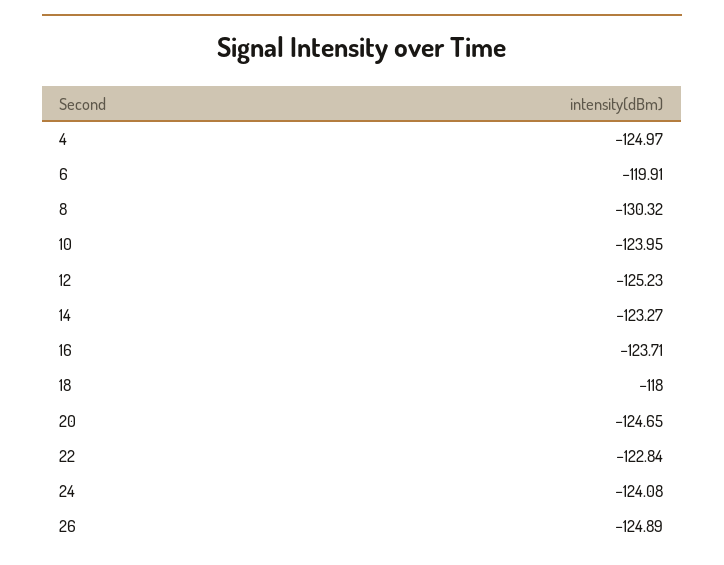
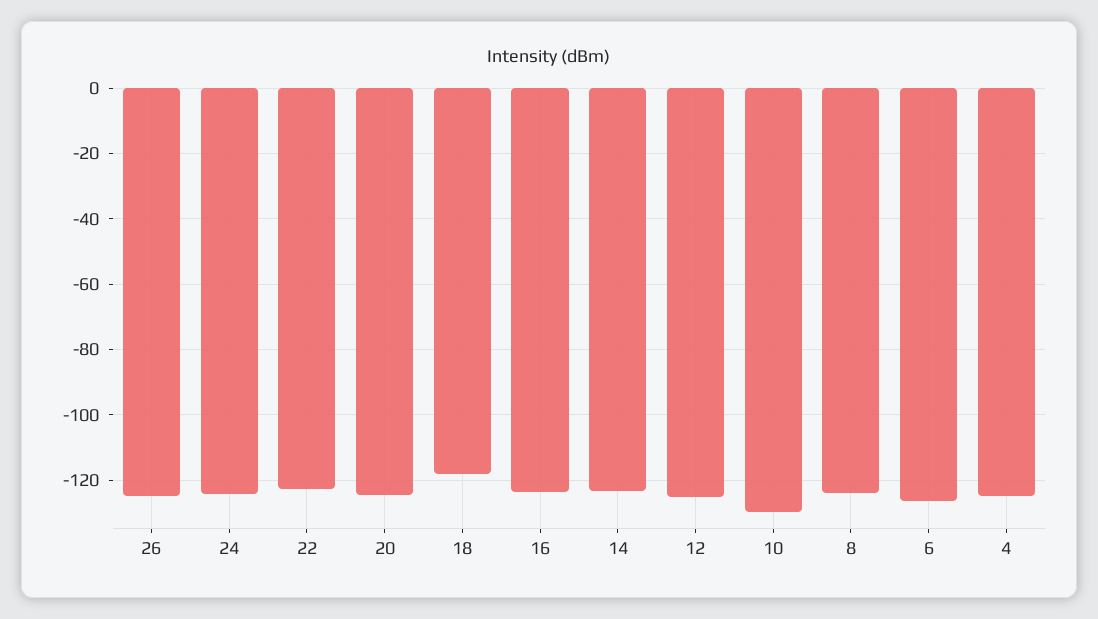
  {
    "4": -124.97,
-   "6": -119.91,
+   "6": -126,
-   "8": -130.32,
+   "8": -124,
-   "10": -123.95,
+   "10": -130,
    "12": -125.23,
    "14": -123.27,
    "16": -123.71,
    "18": -118,
    "20": -124.65,
    "22": -122.84,
    "24": -124.08,
    "26": -124.89
  }

